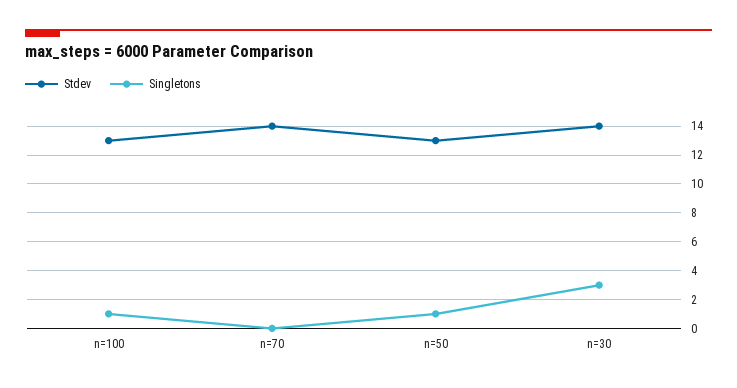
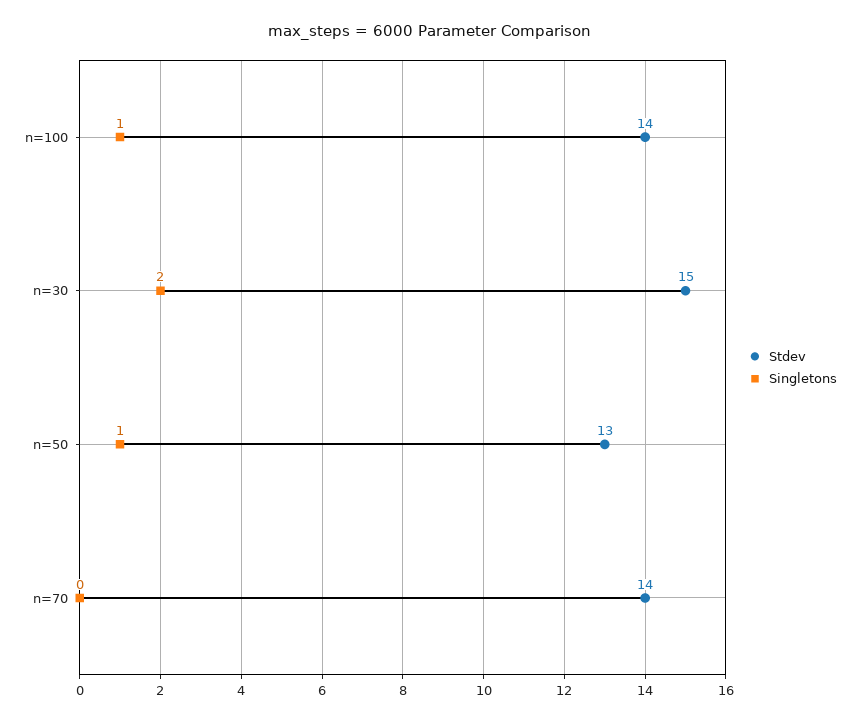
  {
    "Stdev": {
-     "n=100": 13,
+     "n=100": 14,
      "n=70": 14,
      "n=50": 13,
-     "n=30": 14
+     "n=30": 15
    },
    "Singletons": {
      "n=100": 1,
      "n=70": 0,
      "n=50": 1,
-     "n=30": 3
+     "n=30": 2
    }
  }

